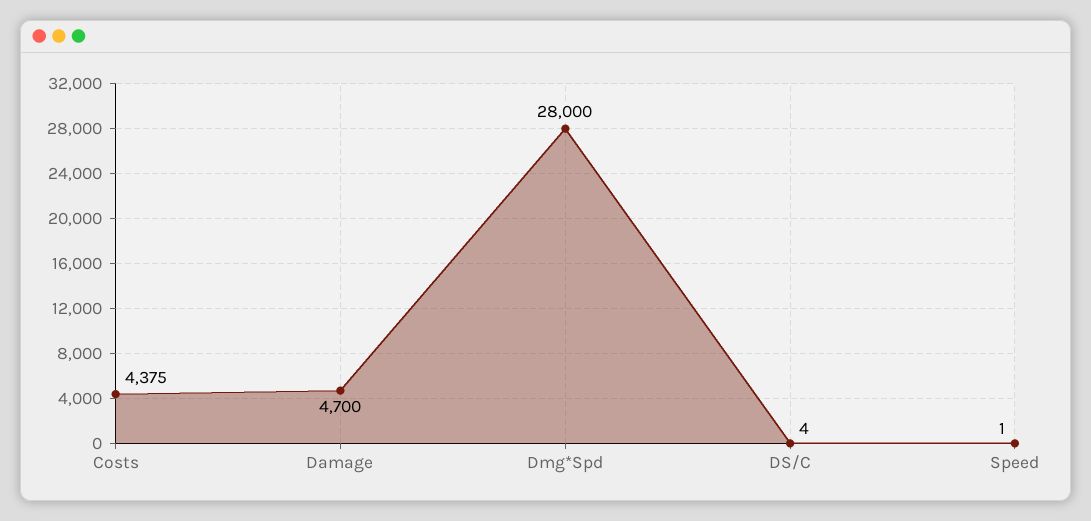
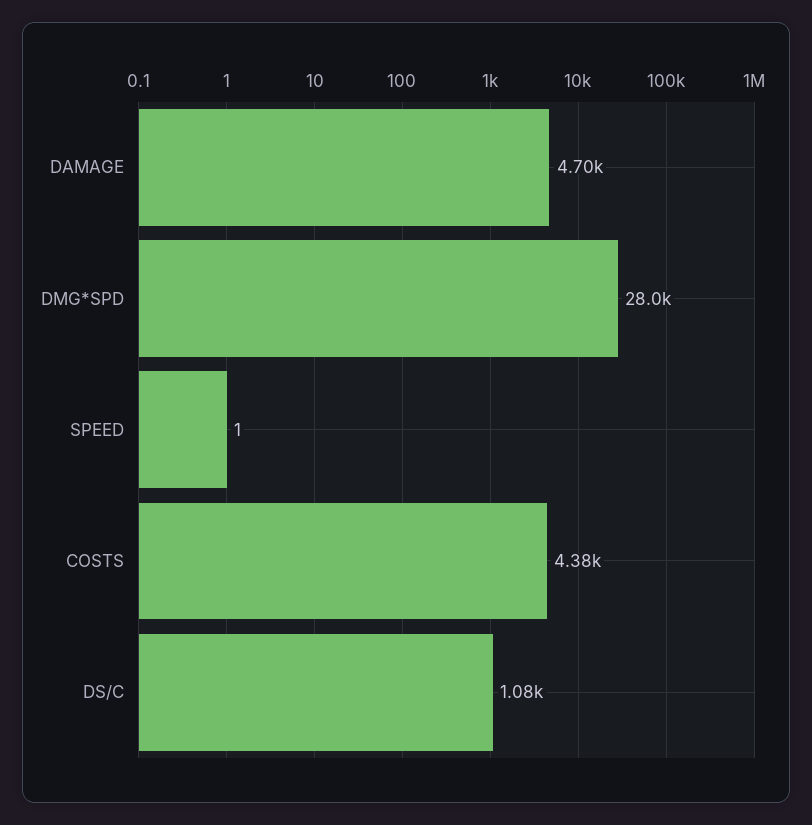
  {
    "Costs": 4375,
    "Damage": 4700,
    "Dmg*Spd": 28000,
-   "DS/C": 4,
+   "DS/C": 1080,
    "Speed": 1
  }

